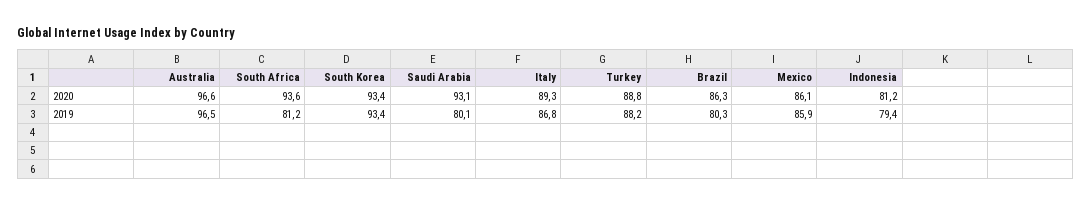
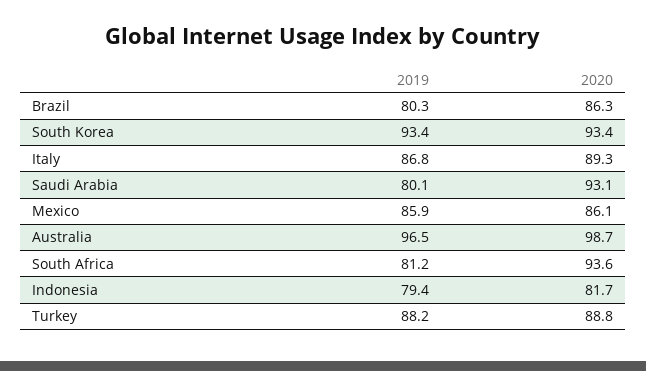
  {
    "Australia": {
-     "2020": 96.6,
+     "2020": 98.7,
      "2019": 96.5
    },
    "South Africa": {
      "2020": 93.6,
      "2019": 81.2
    },
    "South Korea": {
      "2020": 93.4,
      "2019": 93.4
    },
    "Saudi Arabia": {
      "2020": 93.1,
      "2019": 80.1
    },
    "Italy": {
      "2020": 89.3,
      "2019": 86.8
    },
    "Turkey": {
      "2020": 88.8,
      "2019": 88.2
    },
    "Brazil": {
      "2020": 86.3,
      "2019": 80.3
    },
    "Mexico": {
      "2020": 86.1,
      "2019": 85.9
    },
    "Indonesia": {
-     "2020": 81.2,
+     "2020": 81.7,
      "2019": 79.4
    }
  }

